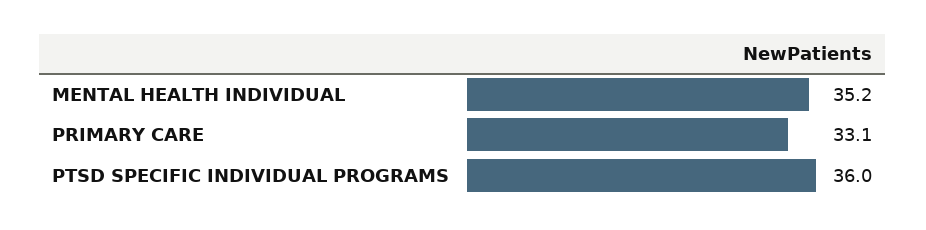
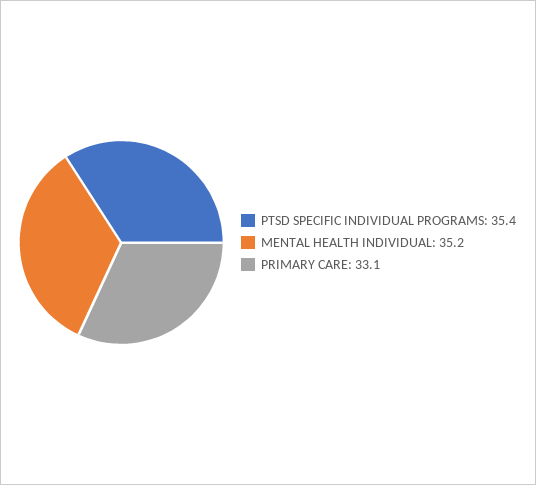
  {
    "MENTAL HEALTH INDIVIDUAL": 35.2,
    "PRIMARY CARE": 33.1,
-   "PTSD SPECIFIC INDIVIDUAL PROGRAMS": 36
+   "PTSD SPECIFIC INDIVIDUAL PROGRAMS": 35.4
  }

